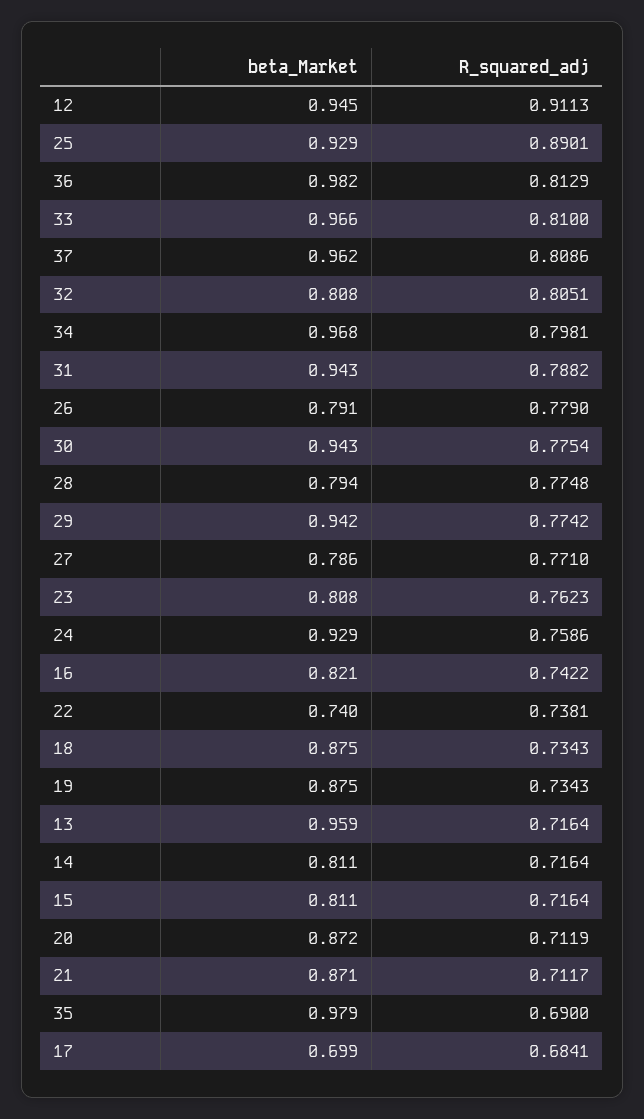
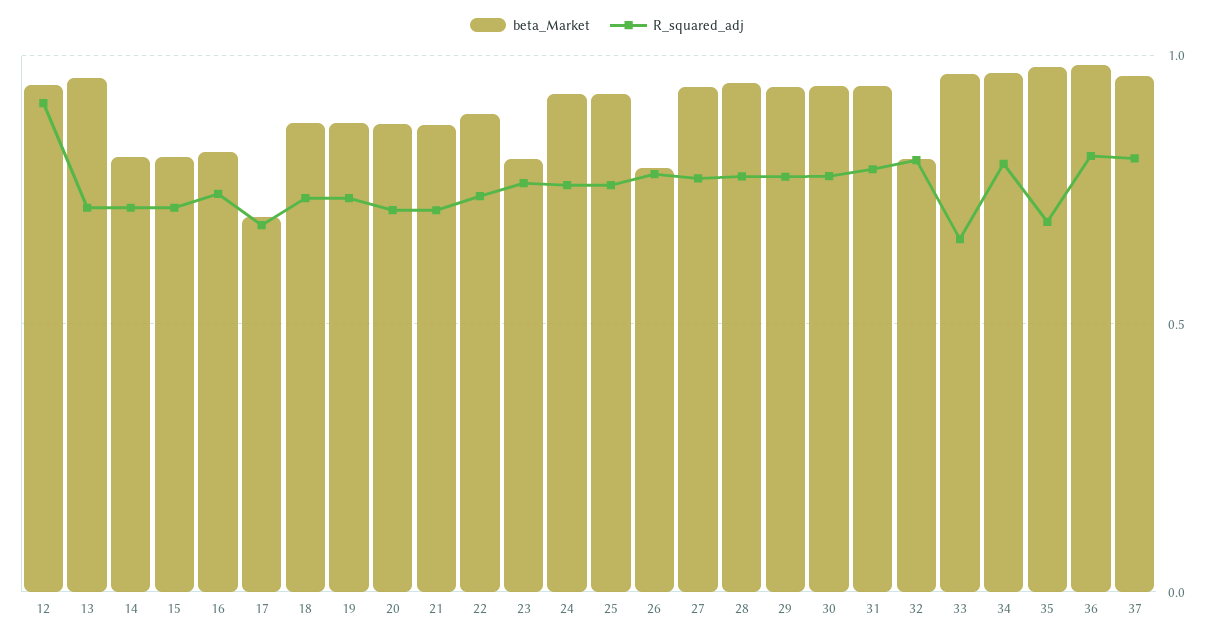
  {
    "beta_Market": {
      "12": 0.945,
      "25": 0.929,
      "36": 0.982,
      "33": 0.966,
      "37": 0.962,
      "32": 0.808,
      "34": 0.968,
      "31": 0.943,
      "26": 0.791,
      "30": 0.943,
-     "28": 0.794,
+     "28": 0.95,
      "29": 0.942,
-     "27": 0.786,
+     "27": 0.95,
      "23": 0.808,
      "24": 0.929,
      "16": 0.821,
-     "22": 0.74,
+     "22": 0.9,
      "18": 0.875,
      "19": 0.875,
      "13": 0.959,
      "14": 0.811,
      "15": 0.811,
      "20": 0.872,
      "21": 0.871,
      "35": 0.979,
      "17": 0.699
    },
    "R_squared_adj": {
      "12": 0.9113,
-     "25": 0.8901,
+     "25": 0.75,
      "36": 0.8129,
-     "33": 0.81,
+     "33": 0.65,
      "37": 0.8086,
      "32": 0.8051,
      "34": 0.7981,
      "31": 0.7882,
      "26": 0.779,
      "30": 0.7754,
      "28": 0.7748,
      "29": 0.7742,
      "27": 0.771,
      "23": 0.7623,
      "24": 0.7586,
      "16": 0.7422,
      "22": 0.7381,
      "18": 0.7343,
      "19": 0.7343,
      "13": 0.7164,
      "14": 0.7164,
      "15": 0.7164,
      "20": 0.7119,
      "21": 0.7117,
      "35": 0.69,
      "17": 0.6841
    }
  }

